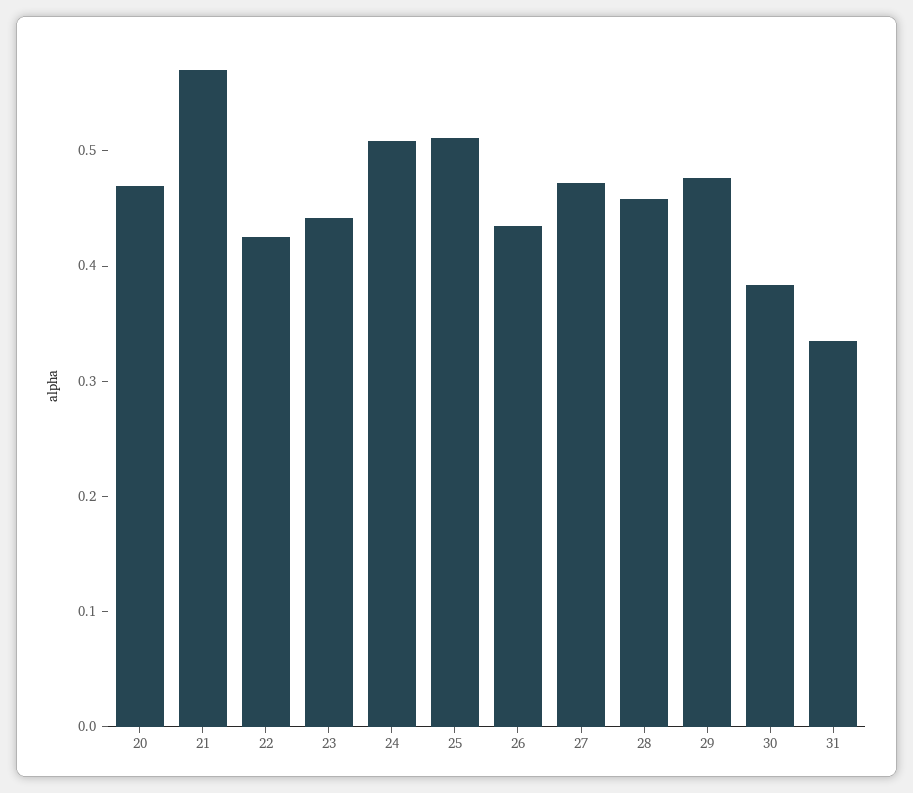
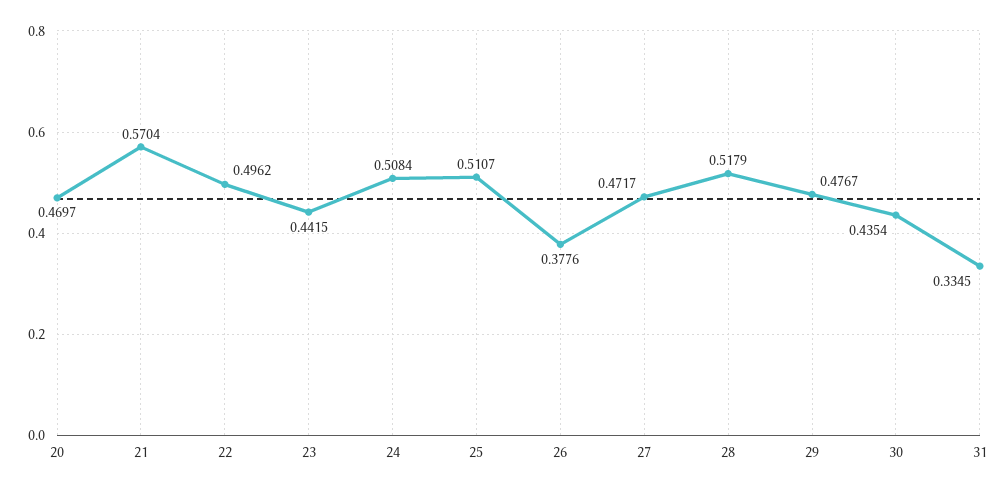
  {
    "20": 0.4697,
    "21": 0.5704,
-   "22": 0.42,
+   "22": 0.4962,
    "23": 0.4415,
    "24": 0.5084,
    "25": 0.5107,
-   "26": 0.44,
+   "26": 0.3776,
    "27": 0.4717,
-   "28": 0.46,
+   "28": 0.5179,
    "29": 0.4767,
-   "30": 0.38,
+   "30": 0.4354,
    "31": 0.3345
  }

